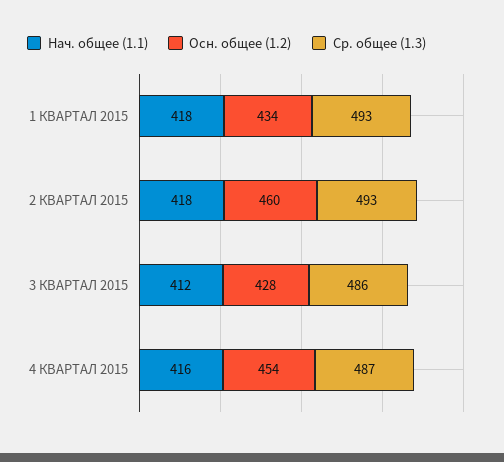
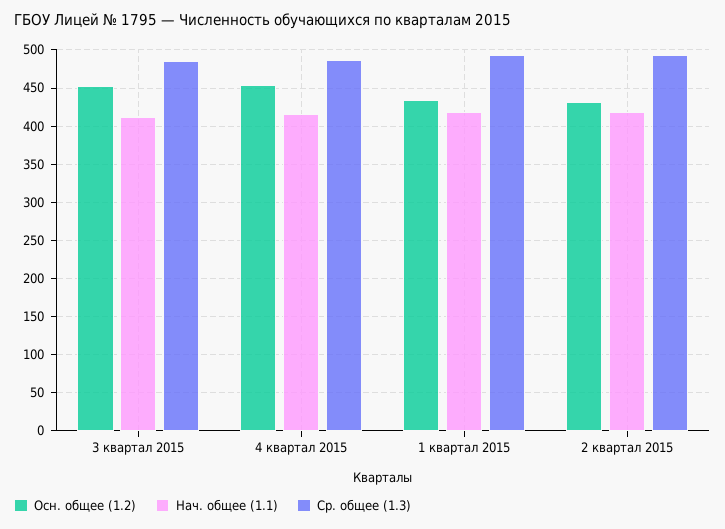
  {
    "Нач. общее (1.1)": {
      "1 КВАРТАЛ 2015": 418,
      "2 КВАРТАЛ 2015": 418,
      "3 КВАРТАЛ 2015": 412,
      "4 КВАРТАЛ 2015": 416
    },
    "Осн. общее (1.2)": {
      "1 КВАРТАЛ 2015": 434,
-     "2 КВАРТАЛ 2015": 460,
+     "2 КВАРТАЛ 2015": 430,
-     "3 КВАРТАЛ 2015": 428,
+     "3 КВАРТАЛ 2015": 450,
      "4 КВАРТАЛ 2015": 454
    },
    "Ср. общее (1.3)": {
      "1 КВАРТАЛ 2015": 493,
      "2 КВАРТАЛ 2015": 493,
      "3 КВАРТАЛ 2015": 486,
      "4 КВАРТАЛ 2015": 487
    }
  }

